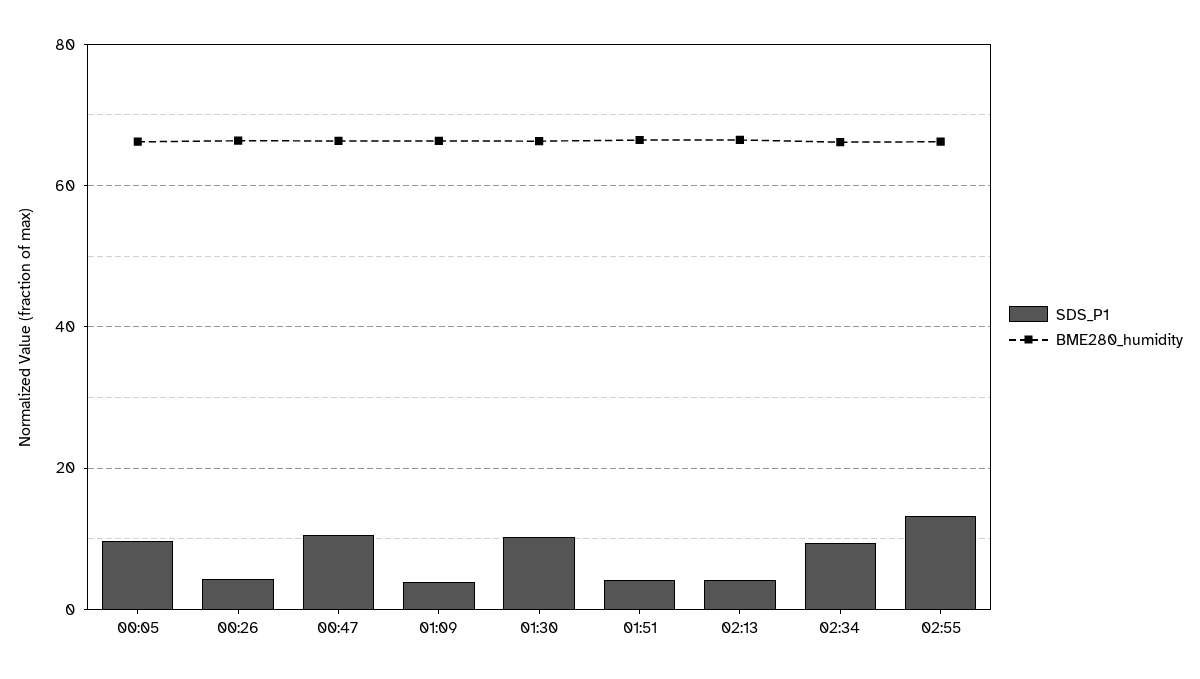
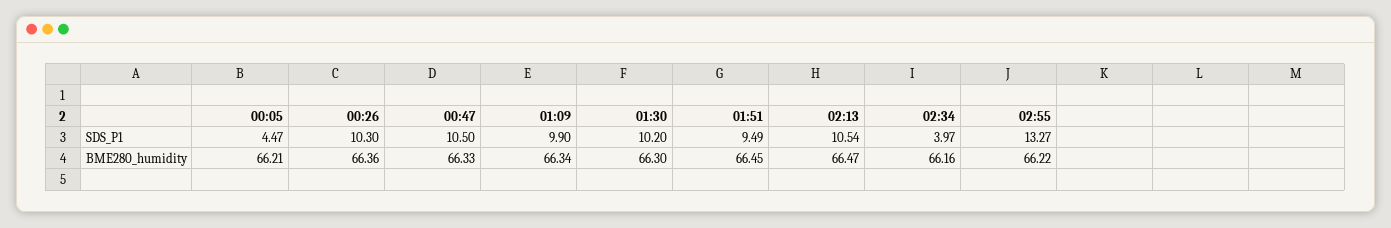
  {
    "SDS_P1": {
-     "00:05": 10,
+     "00:05": 4.47,
-     "00:26": 4,
+     "00:26": 10.3,
      "00:47": 10.5,
-     "01:09": 4,
+     "01:09": 9.9,
      "01:30": 10.2,
-     "01:51": 4,
+     "01:51": 9.49,
-     "02:13": 4,
+     "02:13": 10.54,
-     "02:34": 10,
+     "02:34": 3.97,
      "02:55": 13.27
    },
    "BME280_humidity": {
      "00:05": 66.21,
      "00:26": 66.36,
      "00:47": 66.33,
      "01:09": 66.34,
      "01:30": 66.3,
      "01:51": 66.45,
      "02:13": 66.47,
      "02:34": 66.16,
      "02:55": 66.22
    }
  }

